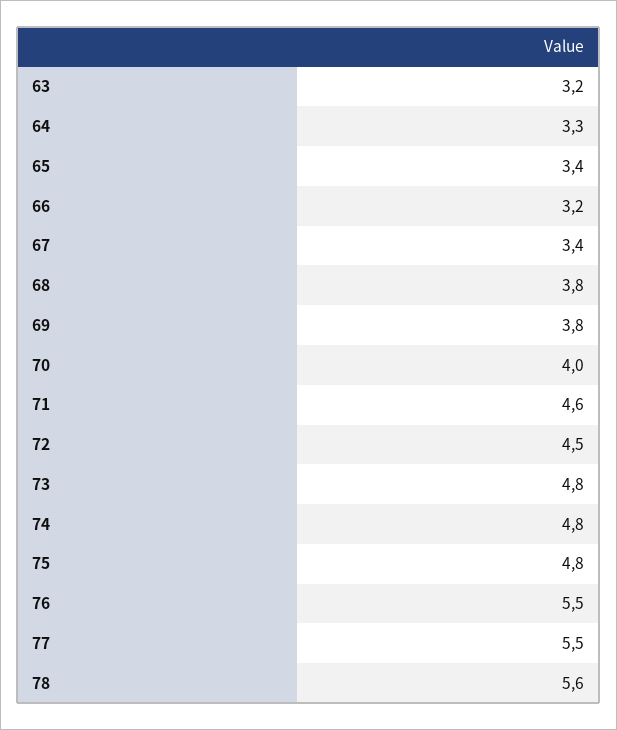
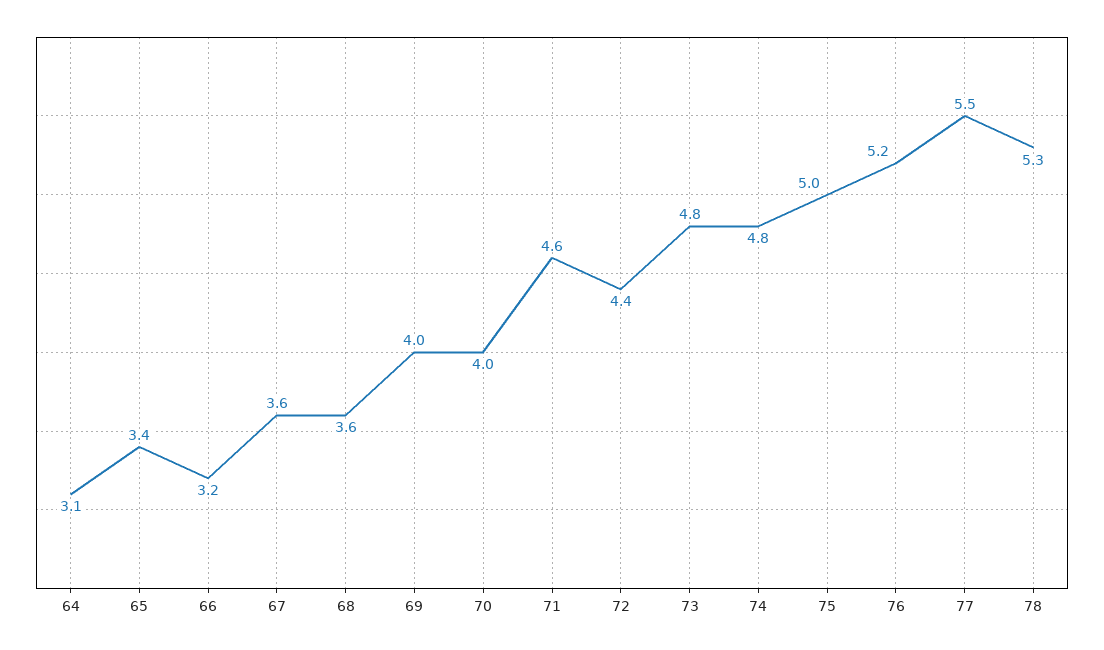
  {
-   "63": 3.2,
-   "64": 3.3,
+   "64": 3.1,
    "65": 3.4,
    "66": 3.2,
-   "67": 3.4,
+   "67": 3.6,
-   "68": 3.8,
+   "68": 3.6,
-   "69": 3.8,
+   "69": 4,
    "70": 4,
    "71": 4.6,
-   "72": 4.5,
+   "72": 4.4,
    "73": 4.8,
    "74": 4.8,
-   "75": 4.8,
+   "75": 5,
-   "76": 5.5,
+   "76": 5.2,
    "77": 5.5,
-   "78": 5.6
+   "78": 5.3
  }

